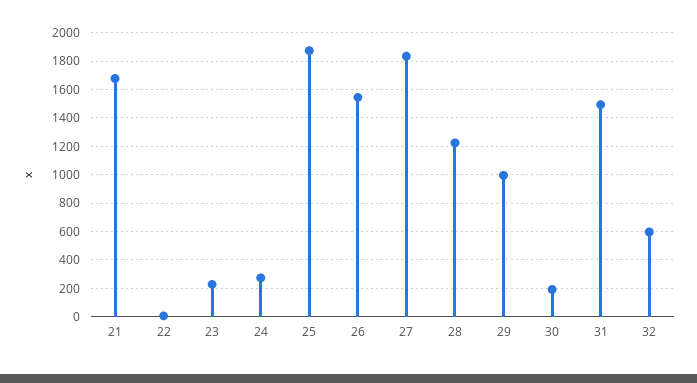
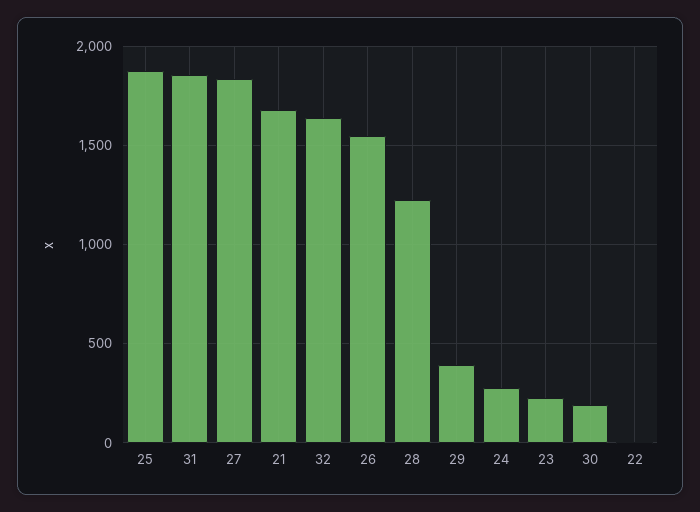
  {
    "21": 1700,
    "22": 0,
    "23": 250,
    "24": 250,
    "25": 1850,
    "26": 1550,
    "27": 1850,
    "28": 1200,
-   "29": 1000,
+   "29": 400,
    "30": 200,
-   "31": 1500,
+   "31": 1850,
-   "32": 600
+   "32": 1650
  }

